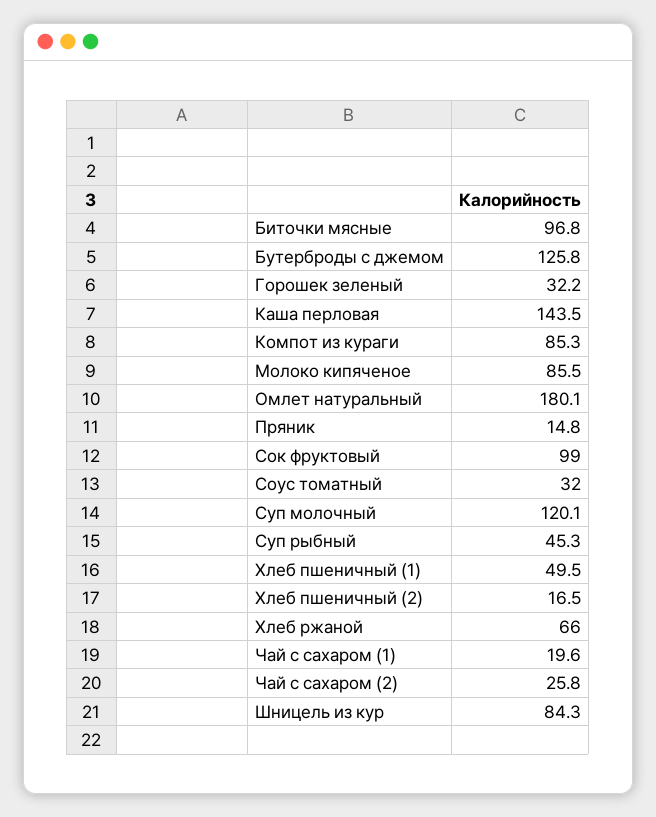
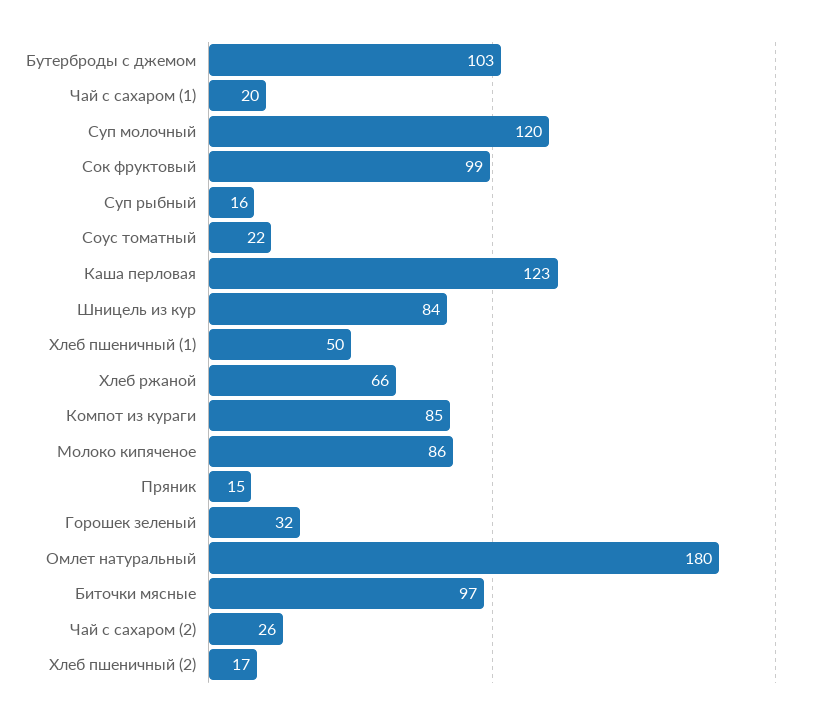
  {
    "Биточки мясные": 96.8,
-   "Бутерброды с джемом": 125.8,
+   "Бутерброды с джемом": 103,
    "Горошек зеленый": 32.2,
-   "Каша перловая": 143.5,
+   "Каша перловая": 123,
    "Компот из кураги": 85.3,
    "Молоко кипяченое": 85.5,
    "Омлет натуральный": 180.1,
    "Пряник": 14.8,
    "Сок фруктовый": 99,
-   "Соус томатный": 32,
+   "Соус томатный": 22,
    "Суп молочный": 120.1,
-   "Суп рыбный": 45.3,
+   "Суп рыбный": 16,
    "Хлеб пшеничный (1)": 49.5,
    "Хлеб пшеничный (2)": 16.5,
    "Хлеб ржаной": 66,
    "Чай с сахаром (1)": 19.6,
    "Чай с сахаром (2)": 25.8,
    "Шницель из кур": 84.3
  }

